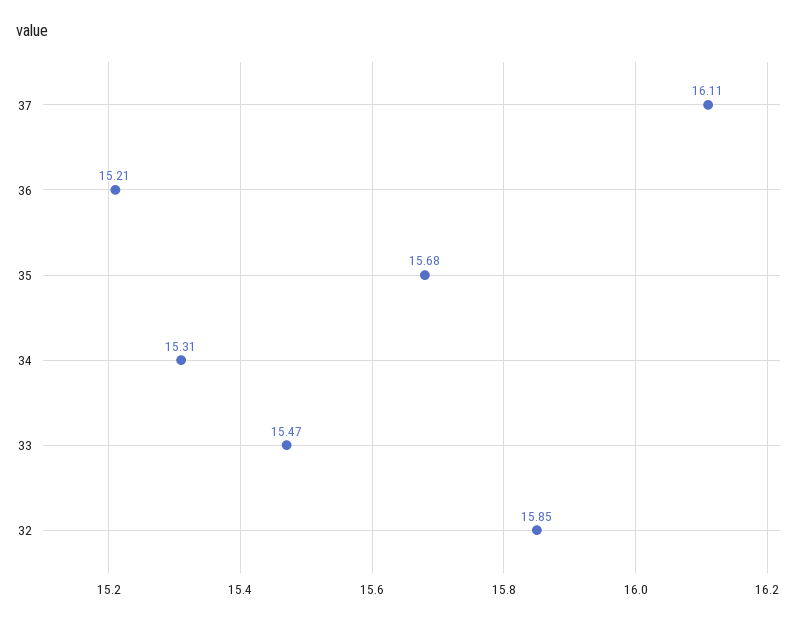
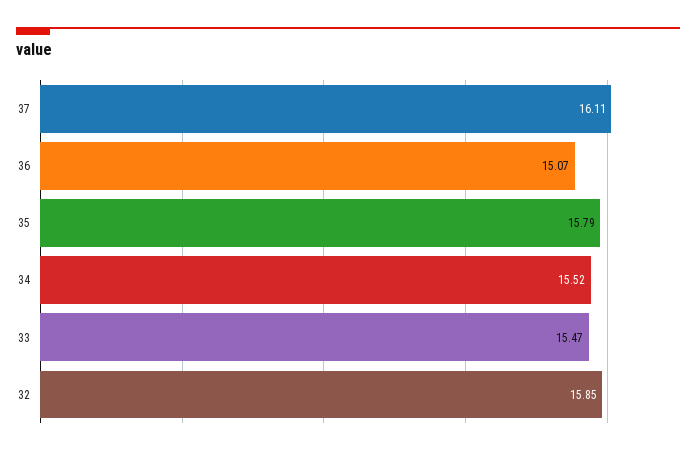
  {
    "37": 16.11,
-   "36": 15.21,
+   "36": 15.07,
-   "35": 15.68,
+   "35": 15.79,
-   "34": 15.31,
+   "34": 15.52,
    "33": 15.47,
    "32": 15.85
  }

